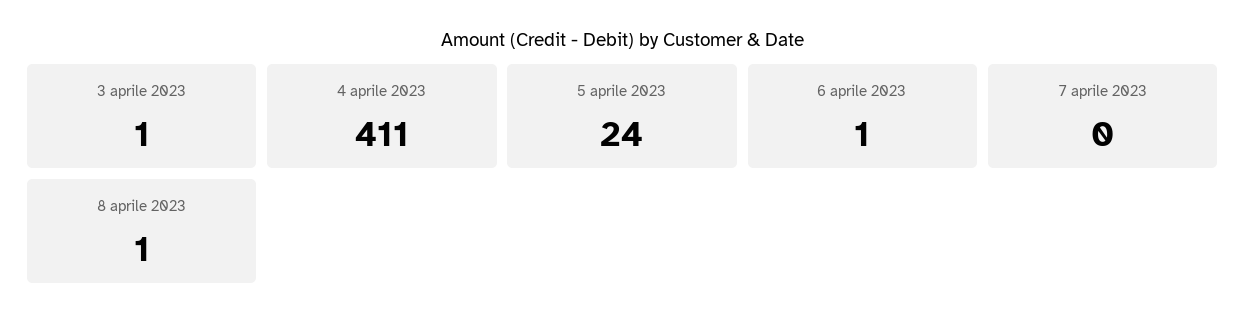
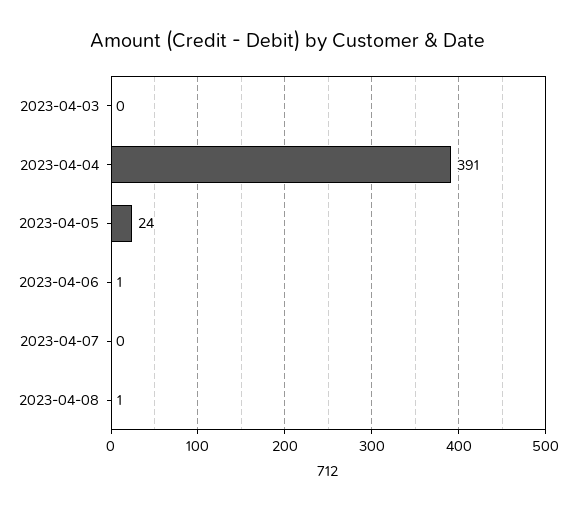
  {
-   "3 aprile 2023": 1,
+   "3 aprile 2023": 0,
-   "4 aprile 2023": 411,
+   "4 aprile 2023": 391,
    "5 aprile 2023": 24,
    "6 aprile 2023": 1,
    "7 aprile 2023": 0,
    "8 aprile 2023": 1
  }

